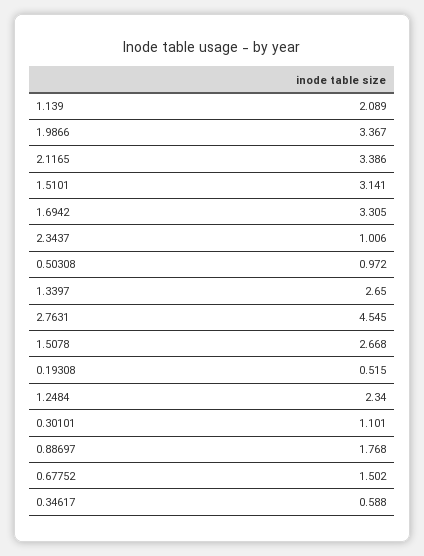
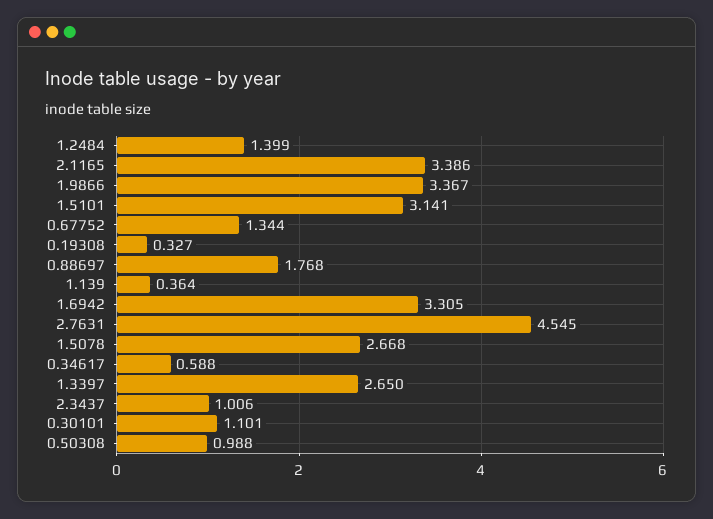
  {
-   "1.139": 2.089,
+   "1.139": 0.364,
    "1.9866": 3.367,
    "2.1165": 3.386,
    "1.5101": 3.141,
    "1.6942": 3.305,
    "2.3437": 1.006,
-   "0.50308": 0.972,
+   "0.50308": 0.988,
    "1.3397": 2.65,
    "2.7631": 4.545,
    "1.5078": 2.668,
-   "0.19308": 0.515,
+   "0.19308": 0.327,
-   "1.2484": 2.34,
+   "1.2484": 1.399,
    "0.30101": 1.101,
    "0.88697": 1.768,
-   "0.67752": 1.502,
+   "0.67752": 1.344,
    "0.34617": 0.588
  }

